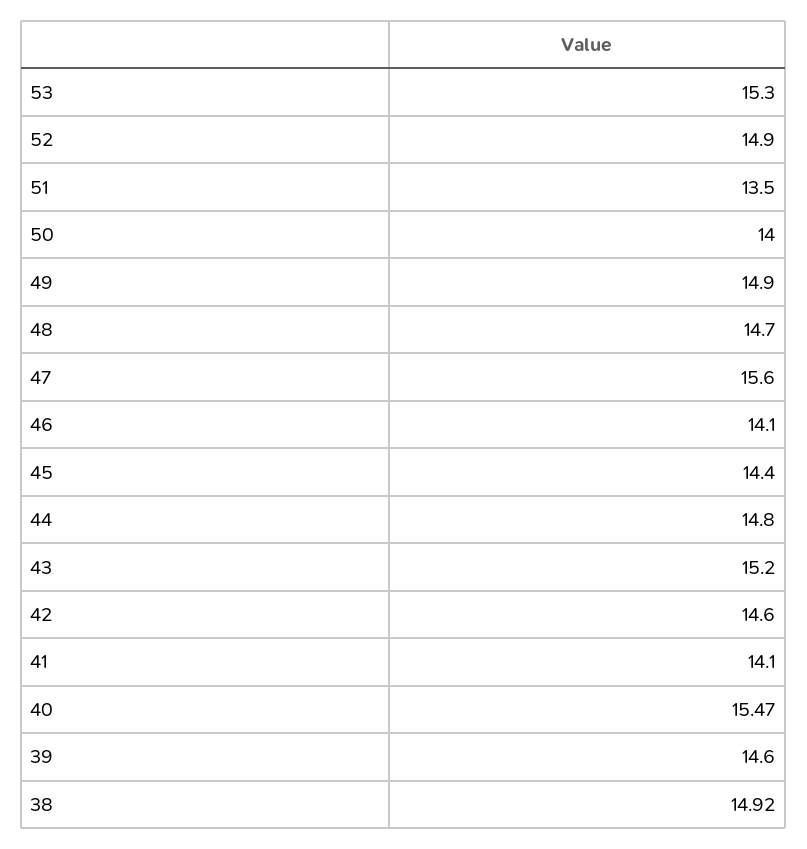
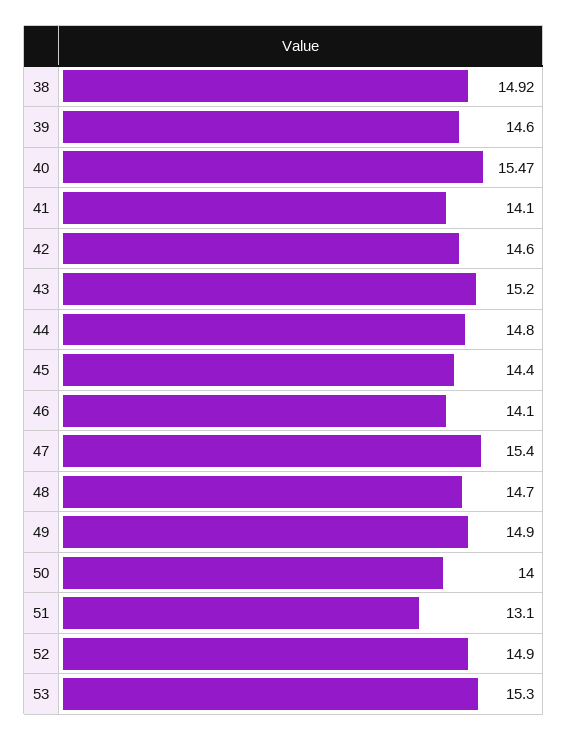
  {
    "53": 15.3,
    "52": 14.9,
-   "51": 13.5,
+   "51": 13.1,
    "50": 14,
    "49": 14.9,
    "48": 14.7,
-   "47": 15.6,
+   "47": 15.4,
    "46": 14.1,
    "45": 14.4,
    "44": 14.8,
    "43": 15.2,
    "42": 14.6,
    "41": 14.1,
    "40": 15.47,
    "39": 14.6,
    "38": 14.92
  }

